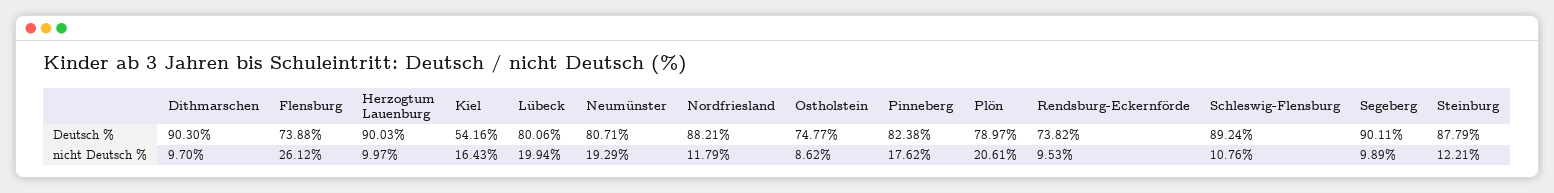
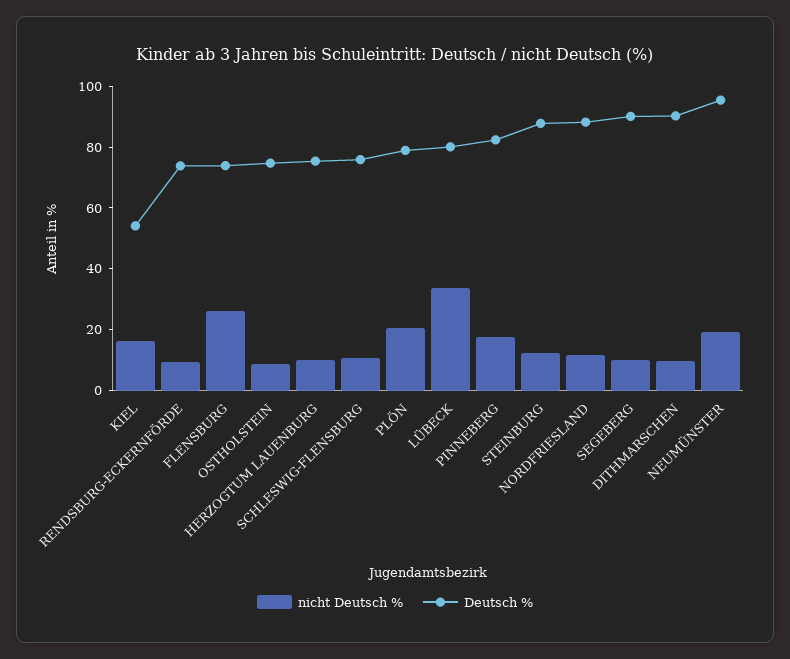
  {
    "Deutsch %": {
      "Dithmarschen": 90.3,
      "Flensburg": 73.88,
-     "Herzogtum Lauenburg": 90.03,
+     "Herzogtum Lauenburg": 75,
      "Kiel": 54.16,
      "Lübeck": 80.06,
-     "Neumünster": 80.71,
+     "Neumünster": 95,
      "Nordfriesland": 88.21,
      "Ostholstein": 74.77,
      "Pinneberg": 82.38,
      "Plön": 78.97,
      "Rendsburg-Eckernförde": 73.82,
-     "Schleswig-Flensburg": 89.24,
+     "Schleswig-Flensburg": 75,
      "Segeberg": 90.11,
      "Steinburg": 87.79
    },
    "nicht Deutsch %": {
      "Dithmarschen": 9.7,
      "Flensburg": 26.12,
      "Herzogtum Lauenburg": 9.97,
      "Kiel": 16.43,
-     "Lübeck": 19.94,
+     "Lübeck": 35,
      "Neumünster": 19.29,
      "Nordfriesland": 11.79,
      "Ostholstein": 8.62,
      "Pinneberg": 17.62,
      "Plön": 20.61,
      "Rendsburg-Eckernförde": 9.53,
      "Schleswig-Flensburg": 10.76,
      "Segeberg": 9.89,
      "Steinburg": 12.21
    }
  }

